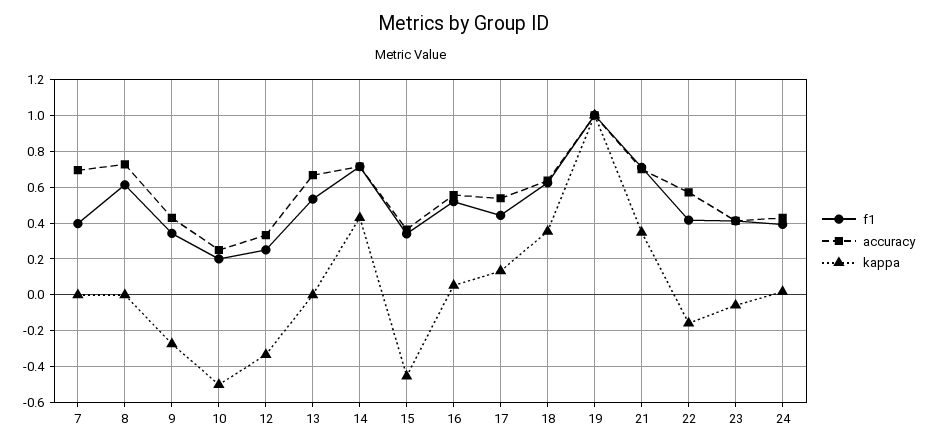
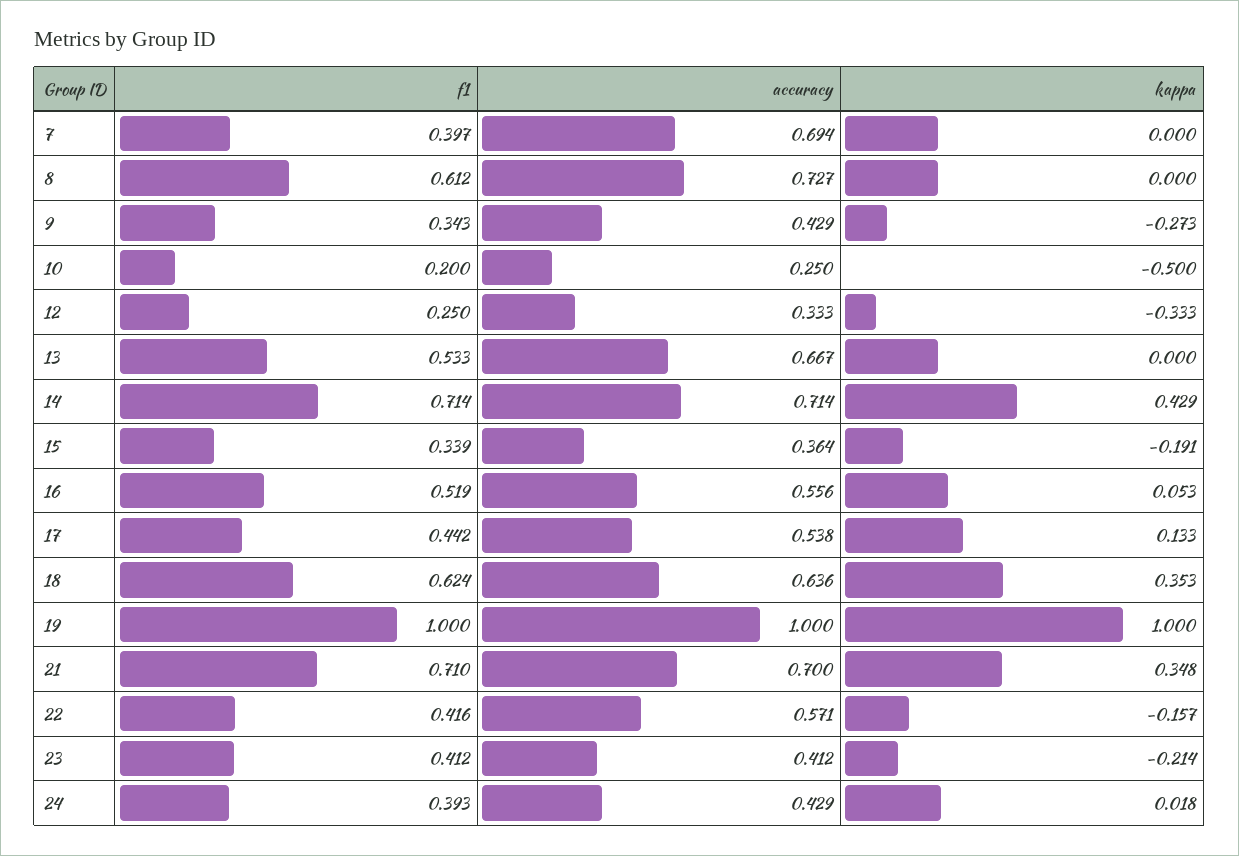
  {
    "f1": {
      "7": 0.397,
      "8": 0.612,
      "9": 0.343,
      "10": 0.2,
      "12": 0.25,
      "13": 0.533,
      "14": 0.714,
      "15": 0.339,
      "16": 0.519,
      "17": 0.442,
      "18": 0.624,
      "19": 1,
      "21": 0.71,
      "22": 0.416,
      "23": 0.412,
      "24": 0.393
    },
    "accuracy": {
      "7": 0.694,
      "8": 0.727,
      "9": 0.429,
      "10": 0.25,
      "12": 0.333,
      "13": 0.667,
      "14": 0.714,
      "15": 0.364,
      "16": 0.556,
      "17": 0.538,
      "18": 0.636,
      "19": 1,
      "21": 0.7,
      "22": 0.571,
      "23": 0.412,
      "24": 0.429
    },
    "kappa": {
      "7": 0,
      "8": 0,
      "9": -0.273,
      "10": -0.5,
      "12": -0.333,
      "13": 0,
      "14": 0.429,
-     "15": -0.45,
+     "15": -0.191,
      "16": 0.053,
      "17": 0.133,
      "18": 0.353,
      "19": 1,
      "21": 0.348,
      "22": -0.157,
-     "23": -0.05,
+     "23": -0.214,
      "24": 0.018
    }
  }

